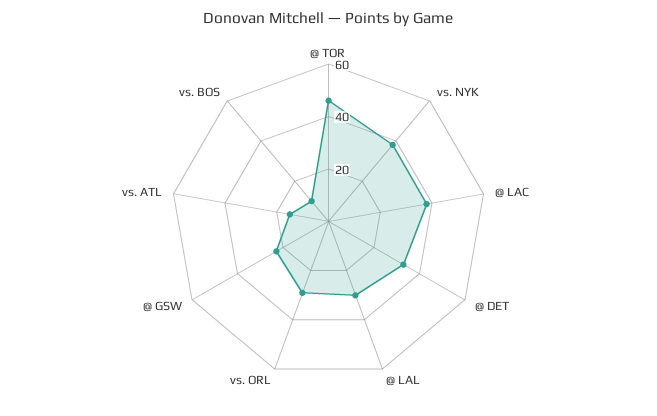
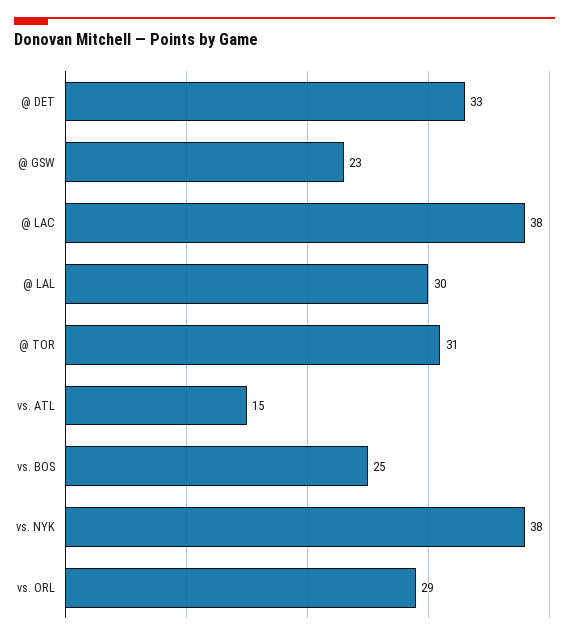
  {
-   "@ TOR": 45,
+   "@ TOR": 31,
    "vs. NYK": 38,
    "@ LAC": 38,
    "@ DET": 33,
    "@ LAL": 30,
    "vs. ORL": 29,
    "@ GSW": 23,
    "vs. ATL": 15,
-   "vs. BOS": 10
+   "vs. BOS": 25
  }

